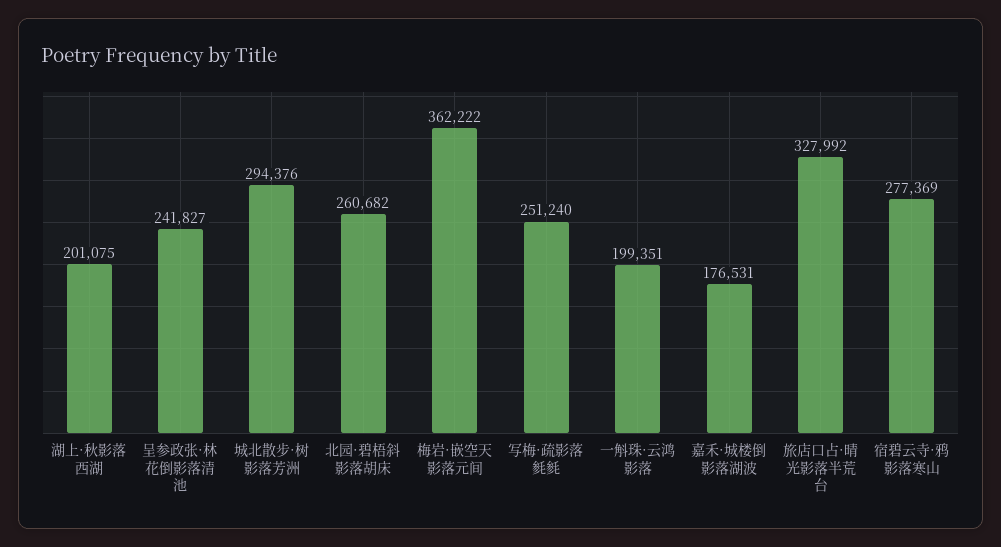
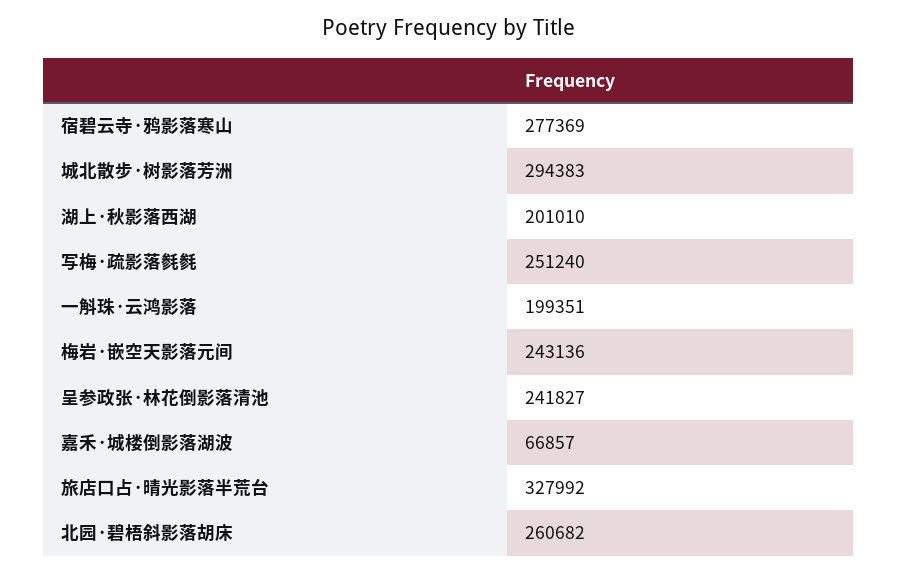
  {
-   "湖上·秋影落西湖": 201075,
+   "湖上·秋影落西湖": 201010,
    "呈参政张·林花倒影落清池": 241827,
-   "城北散步·树影落芳洲": 294376,
+   "城北散步·树影落芳洲": 294383,
    "北园·碧梧斜影落胡床": 260682,
-   "梅岩·嵌空天影落元间": 362222,
+   "梅岩·嵌空天影落元间": 243136,
    "写梅·疏影落毵毵": 251240,
    "一斛珠·云鸿影落": 199351,
-   "嘉禾·城楼倒影落湖波": 176531,
+   "嘉禾·城楼倒影落湖波": 66857,
    "旅店口占·晴光影落半荒台": 327992,
    "宿碧云寺·鸦影落寒山": 277369
  }

